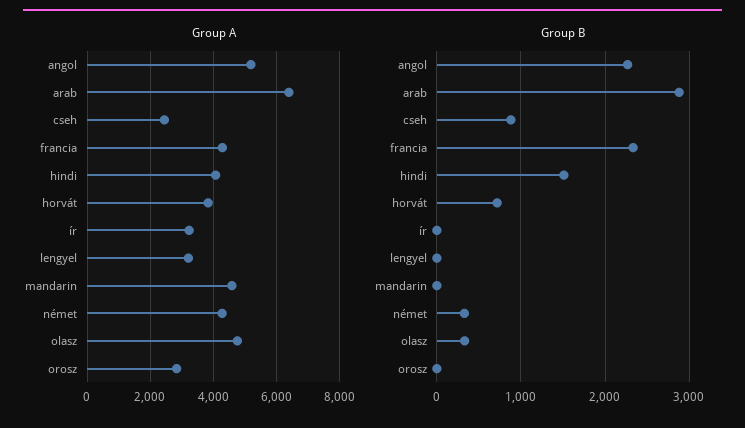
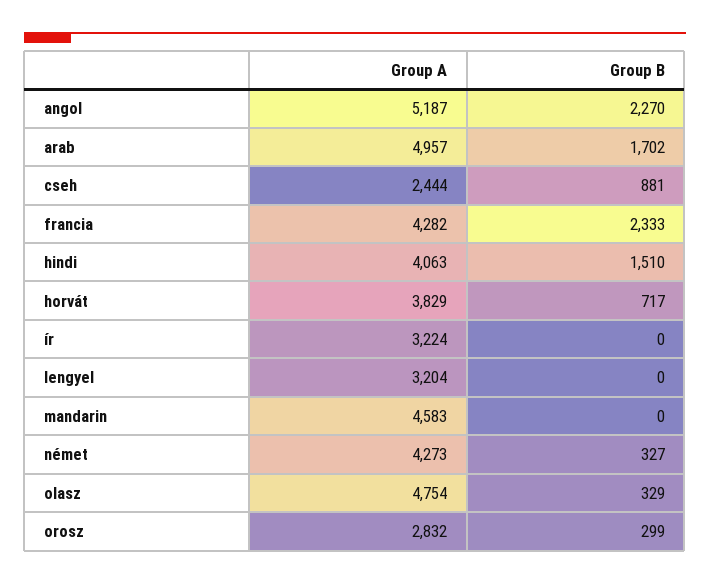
  {
    "Group A": {
      "angol": 5187,
-     "arab": 6400,
+     "arab": 4957,
      "cseh": 2444,
      "francia": 4282,
      "hindi": 4063,
      "horvát": 3829,
      "ír": 3224,
      "lengyel": 3204,
      "mandarin": 4583,
      "német": 4273,
      "olasz": 4754,
      "orosz": 2832
    },
    "Group B": {
      "angol": 2270,
-     "arab": 2900,
+     "arab": 1702,
      "cseh": 881,
      "francia": 2333,
      "hindi": 1510,
      "horvát": 717,
      "ír": 0,
      "lengyel": 0,
      "mandarin": 0,
      "német": 327,
      "olasz": 329,
-     "orosz": 0
+     "orosz": 299
    }
  }

